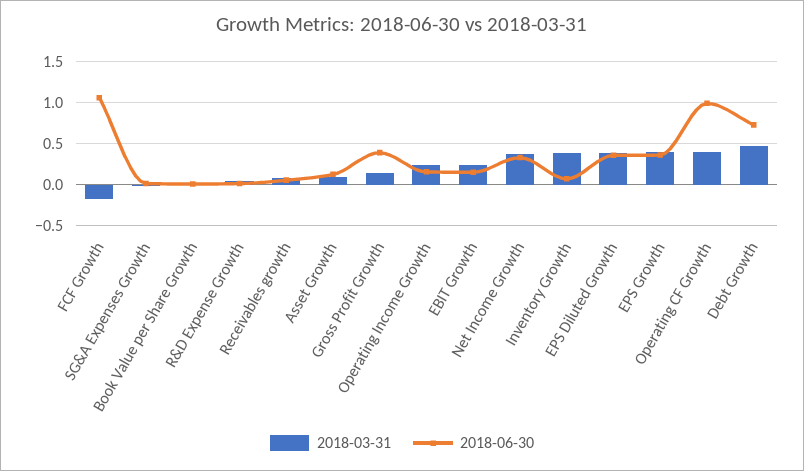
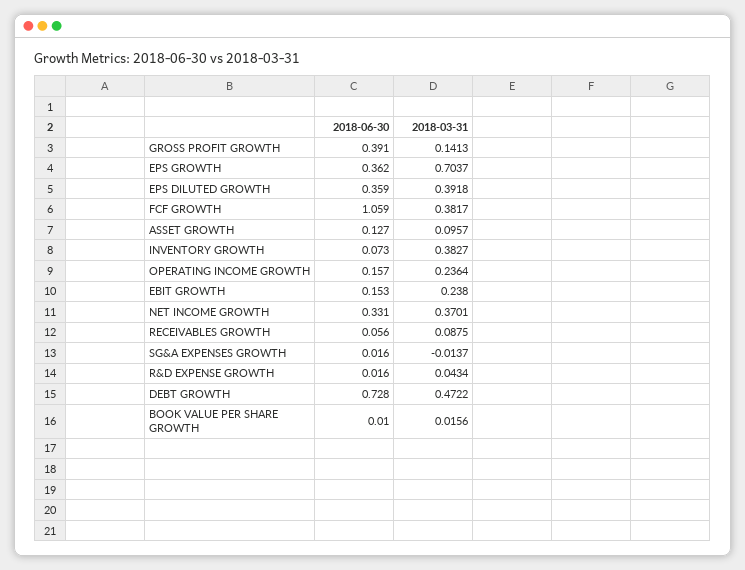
  {
    "2018-03-31": {
-     "FCF Growth": -0.2,
+     "FCF Growth": 0.3817,
      "SG&A Expenses Growth": -0.0137,
      "Book Value per Share Growth": 0.0156,
      "R&D Expense Growth": 0.0434,
      "Receivables growth": 0.0875,
      "Asset Growth": 0.0957,
      "Gross Profit Growth": 0.1413,
      "Operating Income Growth": 0.2364,
      "EBIT Growth": 0.238,
      "Net Income Growth": 0.3701,
      "Inventory Growth": 0.3827,
      "EPS Diluted Growth": 0.3918,
-     "EPS Growth": 0.4,
+     "EPS Growth": 0.7037,
-     "Operating CF Growth": 0.4,
      "Debt Growth": 0.4722
    },
    "2018-06-30": {
      "FCF Growth": 1.059,
      "SG&A Expenses Growth": 0.016,
      "Book Value per Share Growth": 0.01,
      "R&D Expense Growth": 0.016,
      "Receivables growth": 0.056,
      "Asset Growth": 0.127,
      "Gross Profit Growth": 0.391,
      "Operating Income Growth": 0.157,
      "EBIT Growth": 0.153,
      "Net Income Growth": 0.331,
      "Inventory Growth": 0.073,
      "EPS Diluted Growth": 0.359,
      "EPS Growth": 0.362,
-     "Operating CF Growth": 1,
      "Debt Growth": 0.728
    }
  }

